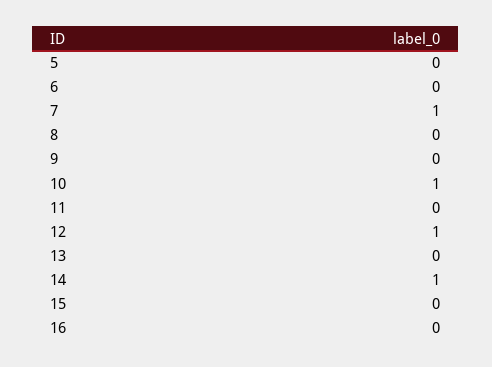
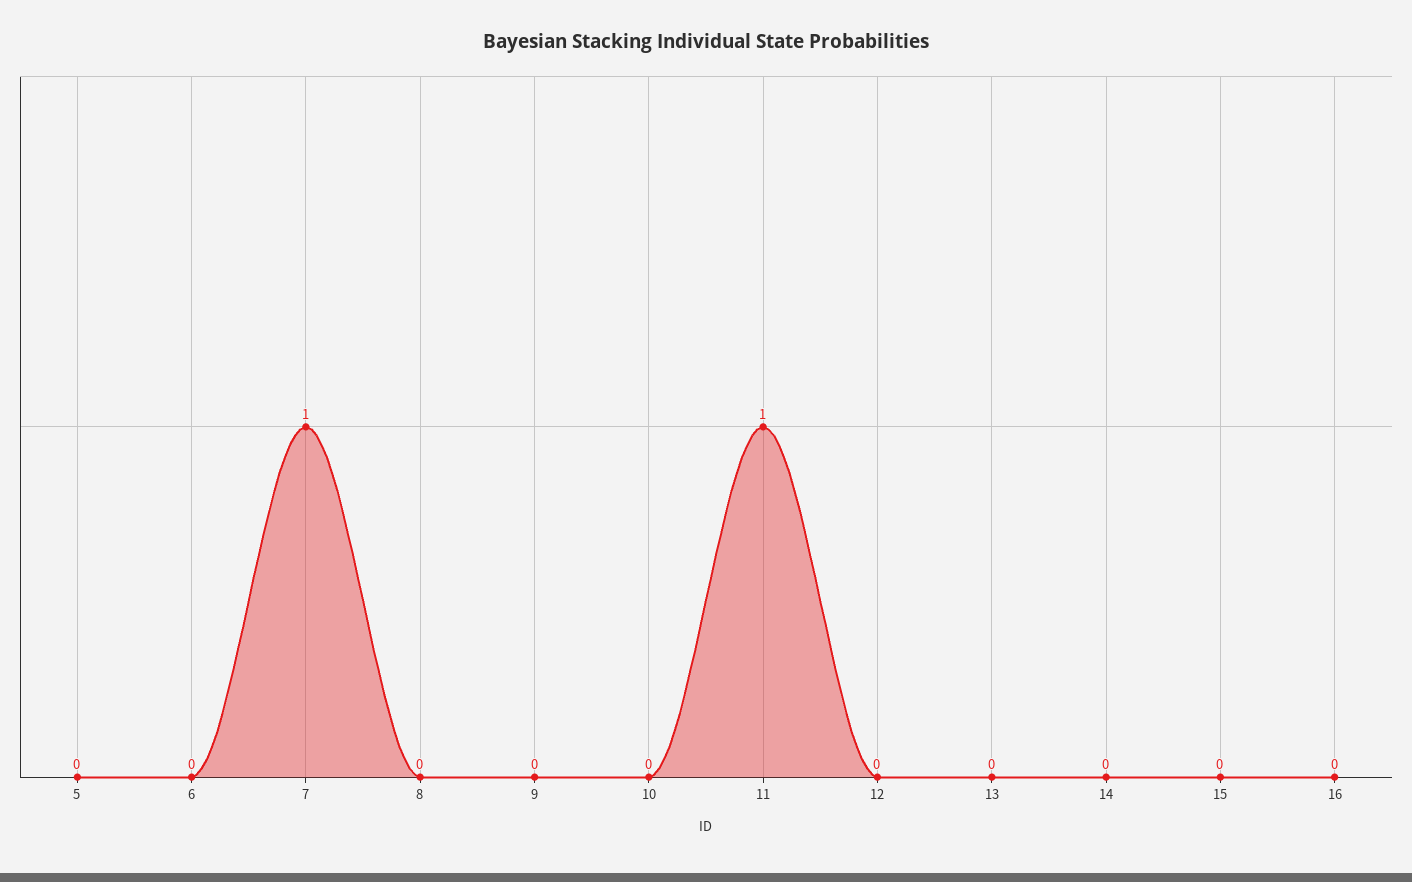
  {
    "5": 0,
    "6": 0,
    "7": 1,
    "8": 0,
    "9": 0,
-   "10": 1,
+   "10": 0,
-   "11": 0,
+   "11": 1,
-   "12": 1,
+   "12": 0,
    "13": 0,
-   "14": 1,
+   "14": 0,
    "15": 0,
    "16": 0
  }

